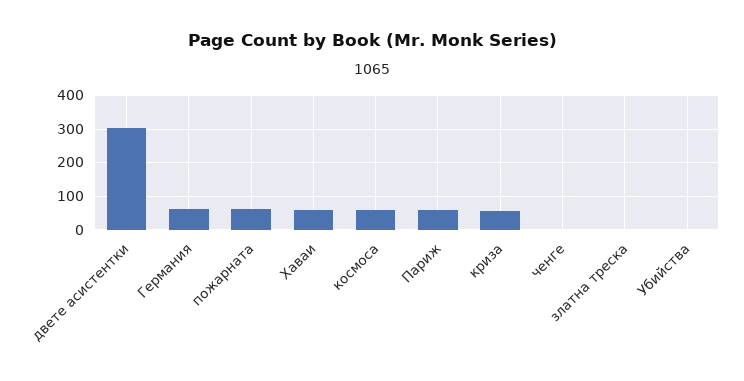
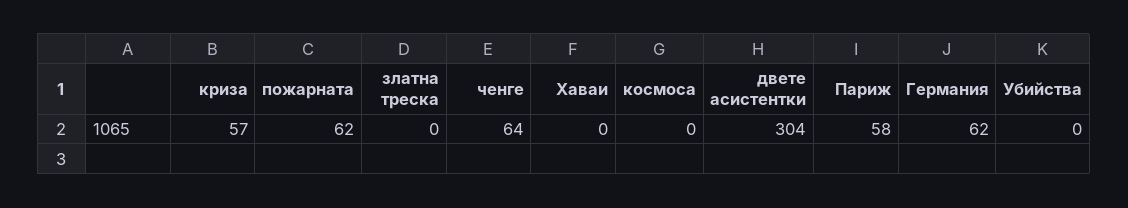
  {
    "двете асистентки": 304,
    "Германия": 62,
    "пожарната": 62,
-   "Хаваи": 60,
+   "Хаваи": 0,
-   "космоса": 60,
+   "космоса": 0,
    "Париж": 58,
    "криза": 57,
-   "ченге": 0,
+   "ченге": 64,
    "златна треска": 0,
    "Убийства": 0
  }

